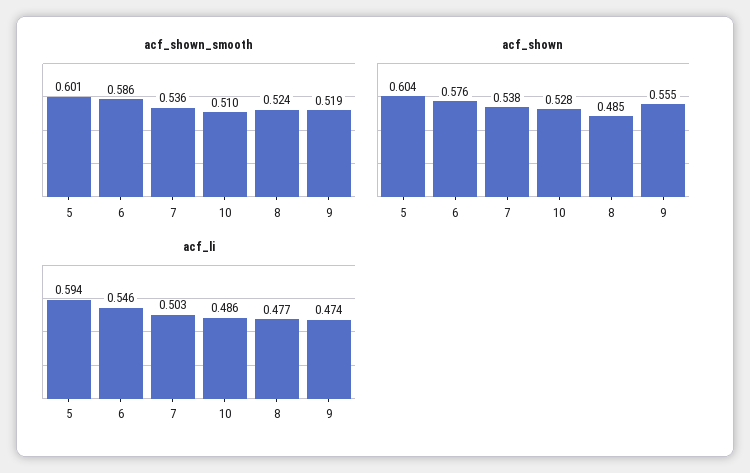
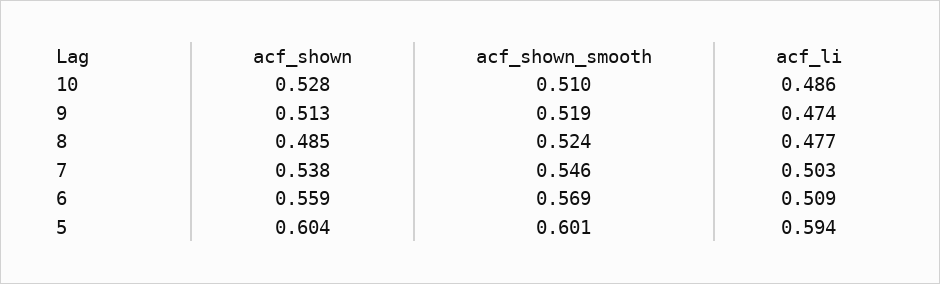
  {
    "acf_shown_smooth": {
      "5": 0.601,
-     "6": 0.586,
+     "6": 0.569,
-     "7": 0.536,
+     "7": 0.546,
      "10": 0.51,
      "8": 0.524,
      "9": 0.519
    },
    "acf_shown": {
      "5": 0.604,
-     "6": 0.576,
+     "6": 0.559,
      "7": 0.538,
      "10": 0.528,
      "8": 0.485,
-     "9": 0.555
+     "9": 0.513
    },
    "acf_li": {
      "5": 0.594,
-     "6": 0.546,
+     "6": 0.509,
      "7": 0.503,
      "10": 0.486,
      "8": 0.477,
      "9": 0.474
    }
  }

